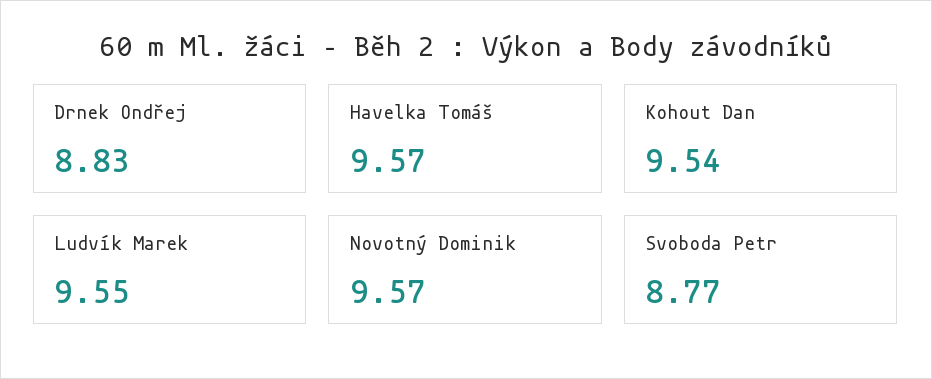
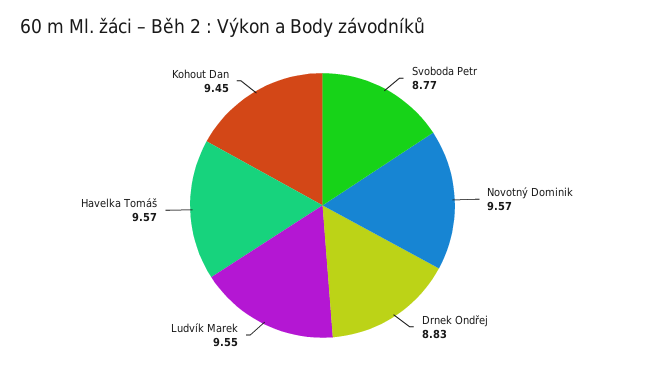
  {
    "Drnek Ondřej": 8.83,
    "Havelka Tomáš": 9.57,
-   "Kohout Dan": 9.54,
+   "Kohout Dan": 9.45,
    "Ludvík Marek": 9.55,
    "Novotný Dominik": 9.57,
    "Svoboda Petr": 8.77
  }

